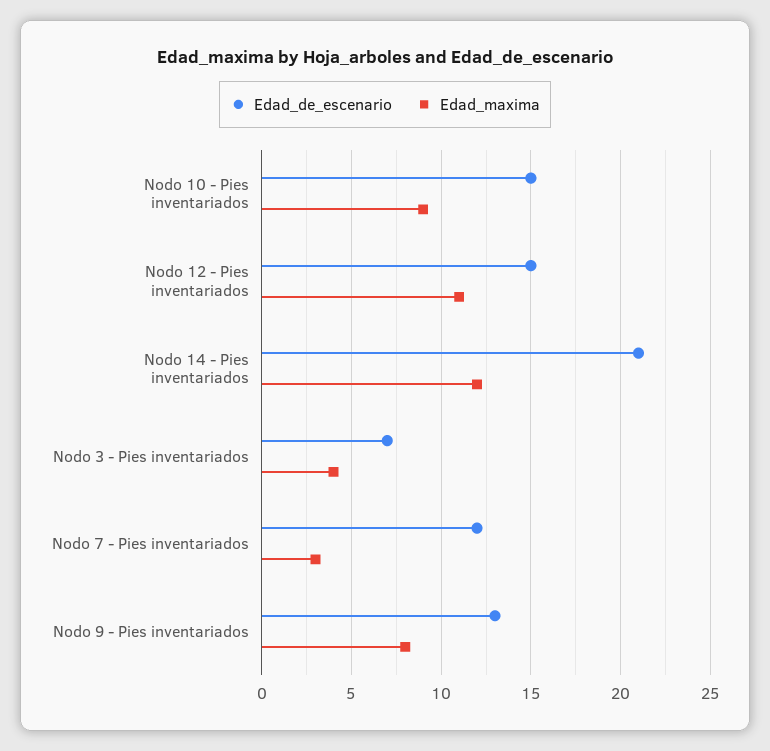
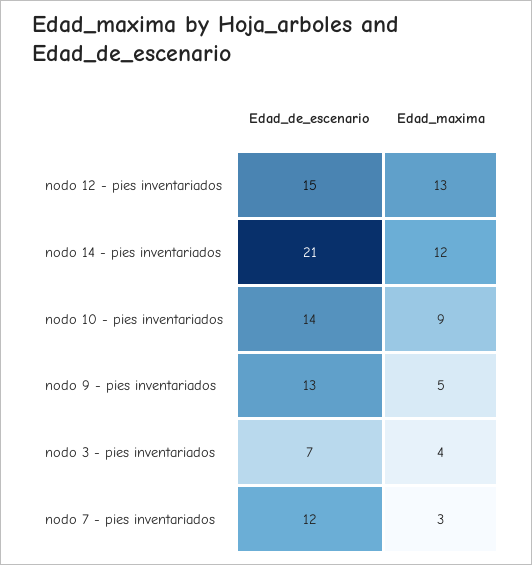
  {
    "Edad_de_escenario": {
-     "Nodo 10 - Pies inventariados": 15,
+     "Nodo 10 - Pies inventariados": 14,
      "Nodo 12 - Pies inventariados": 15,
      "Nodo 14 - Pies inventariados": 21,
      "Nodo 3 - Pies inventariados": 7,
      "Nodo 7 - Pies inventariados": 12,
      "Nodo 9 - Pies inventariados": 13
    },
    "Edad_maxima": {
      "Nodo 10 - Pies inventariados": 9,
-     "Nodo 12 - Pies inventariados": 11,
+     "Nodo 12 - Pies inventariados": 13,
      "Nodo 14 - Pies inventariados": 12,
      "Nodo 3 - Pies inventariados": 4,
      "Nodo 7 - Pies inventariados": 3,
-     "Nodo 9 - Pies inventariados": 8
+     "Nodo 9 - Pies inventariados": 5
    }
  }

